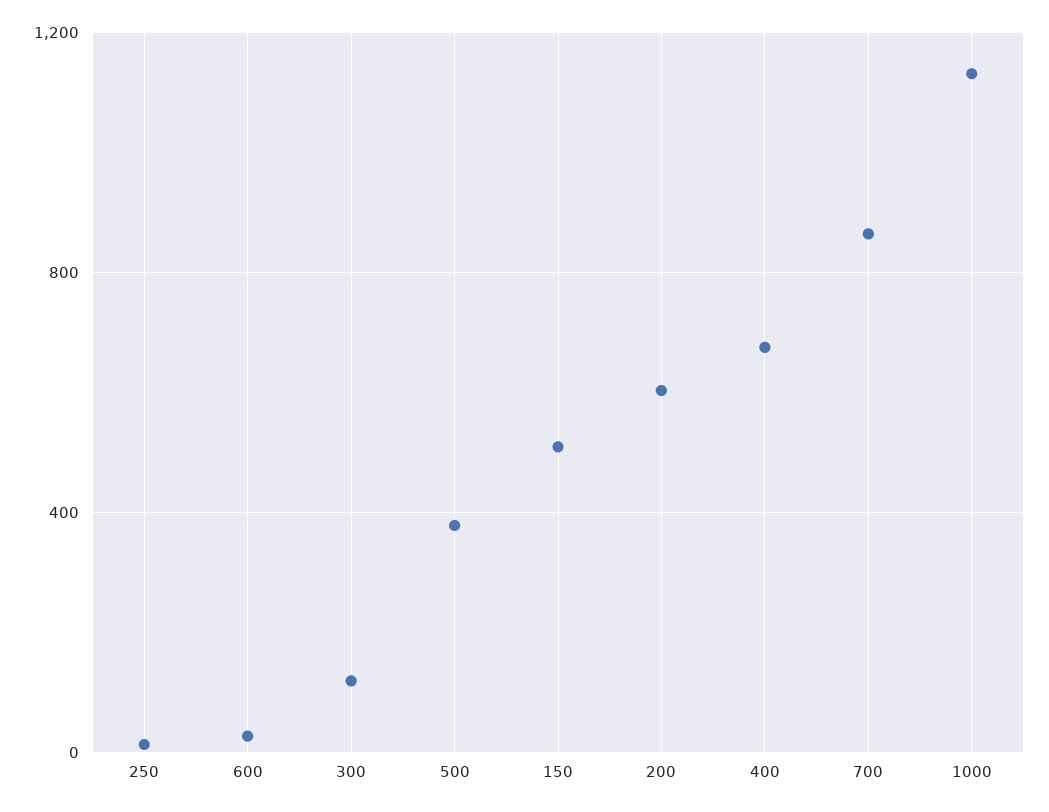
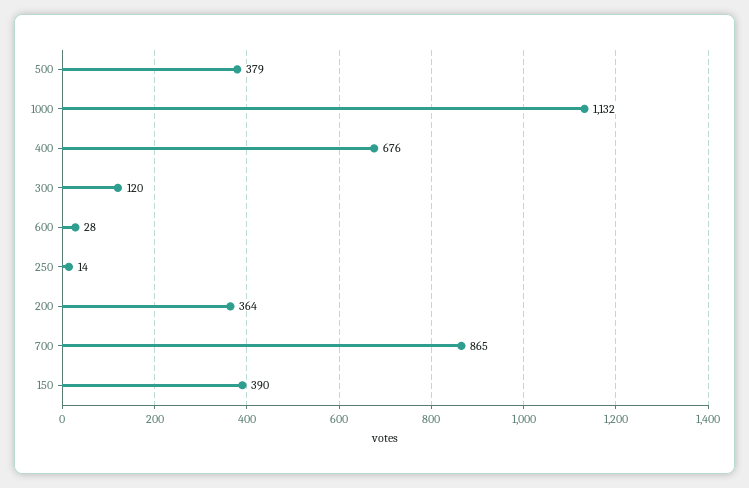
  {
    "250": 14,
    "600": 28,
    "300": 120,
    "500": 379,
-   "150": 500,
+   "150": 390,
-   "200": 600,
+   "200": 364,
    "400": 676,
    "700": 865,
    "1000": 1132
  }

